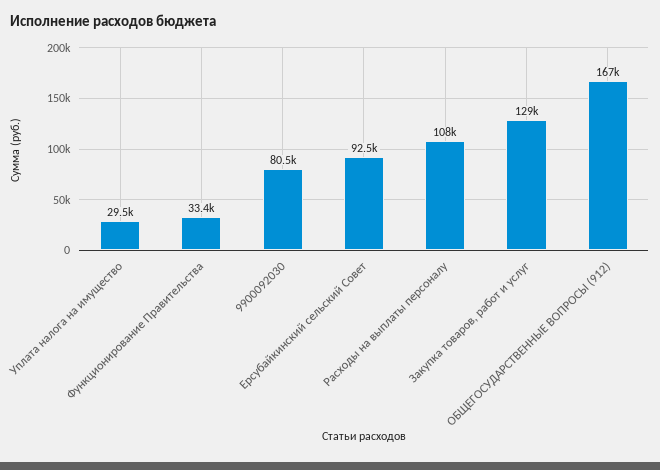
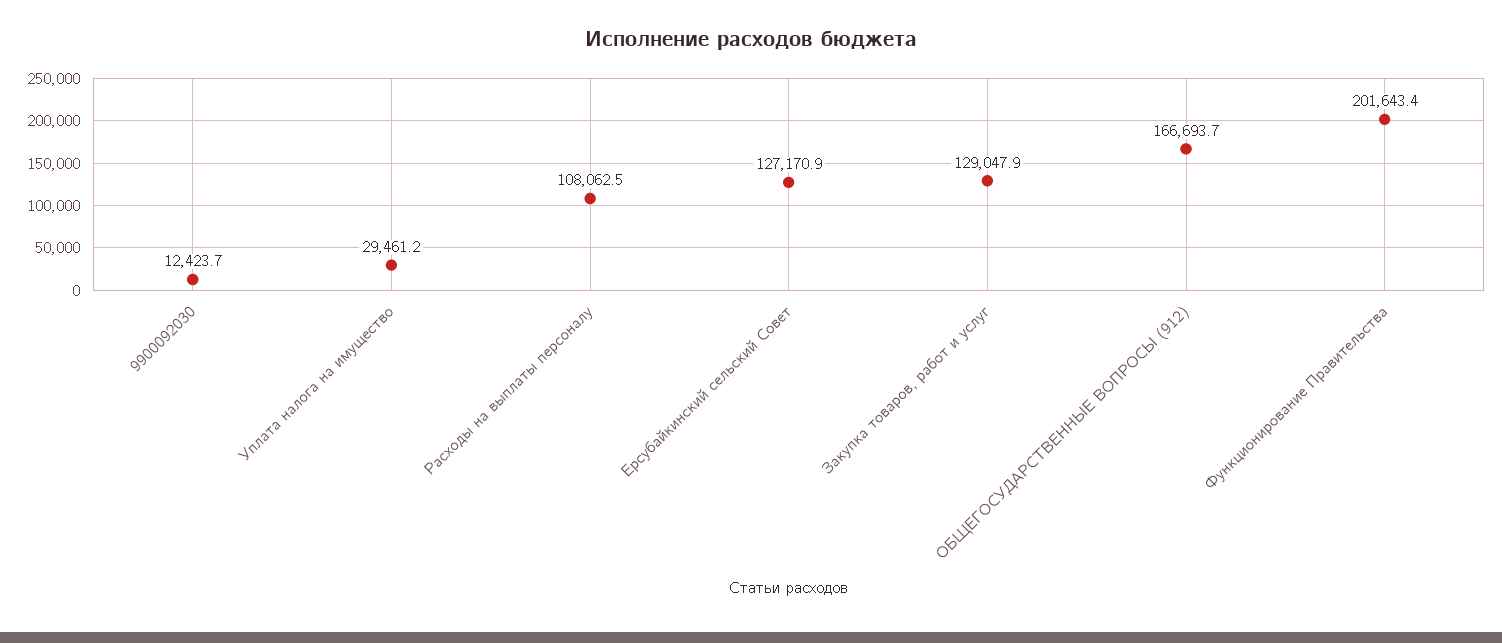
  {
    "Уплата налога на имущество": 29461.2,
-   "Функционирование Правительства": 33400,
+   "Функционирование Правительства": 201643.4,
-   "9900092030": 80500,
+   "9900092030": 12423.7,
-   "Ерсубайкинский сельский Совет": 92500,
+   "Ерсубайкинский сельский Совет": 127170.9,
    "Расходы на выплаты персоналу": 108062.5,
    "Закупка товаров, работ и услуг": 129047.9,
    "ОБЩЕГОСУДАРСТВЕННЫЕ ВОПРОСЫ (912)": 166693.7
  }

